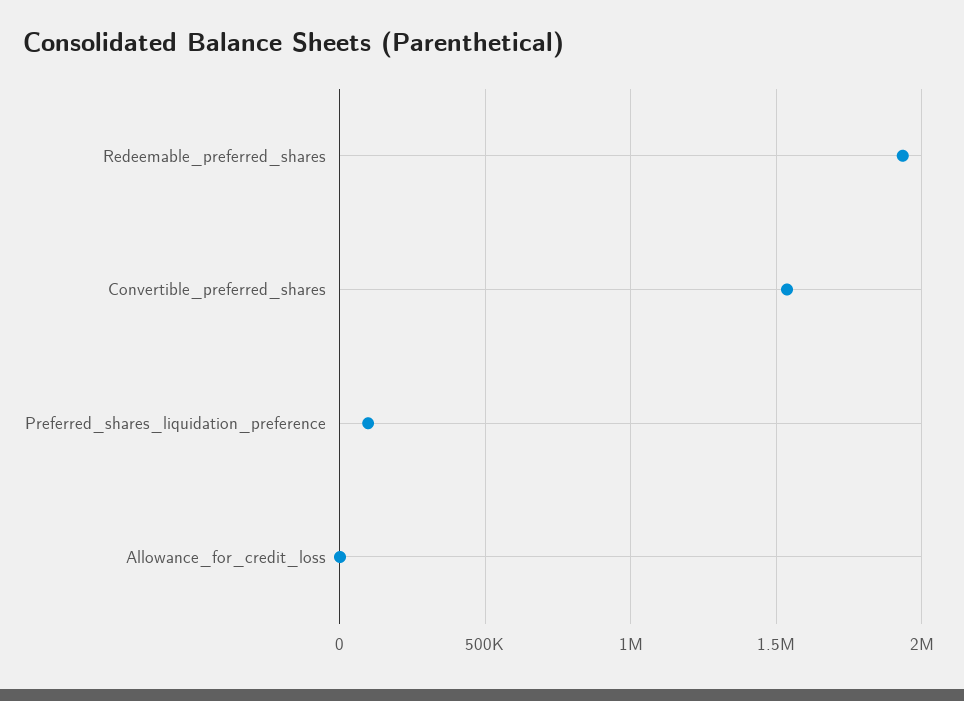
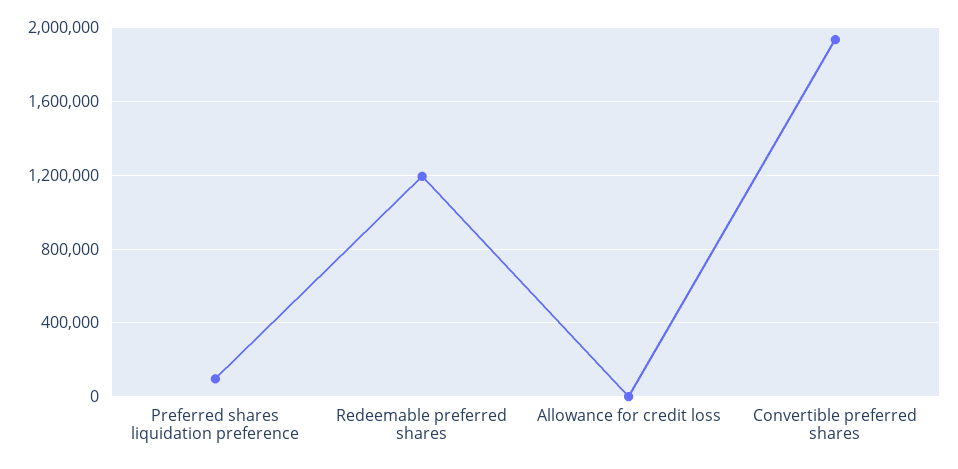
  {
-   "Redeemable_preferred_shares": 1950000,
+   "Redeemable_preferred_shares": 1200000,
-   "Convertible_preferred_shares": 1550000,
+   "Convertible_preferred_shares": 1950000,
    "Preferred_shares_liquidation_preference": 100000,
    "Allowance_for_credit_loss": 0
  }

